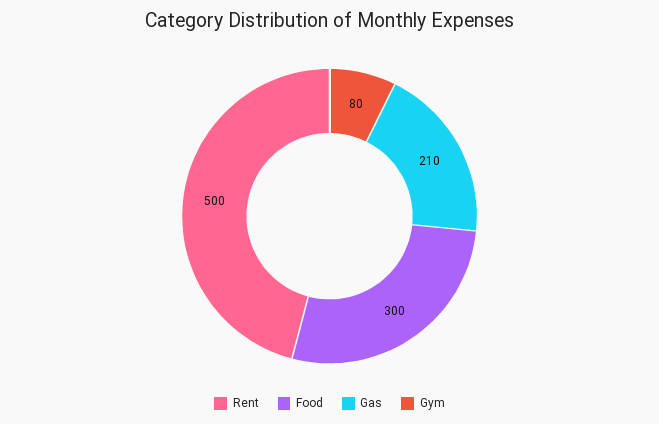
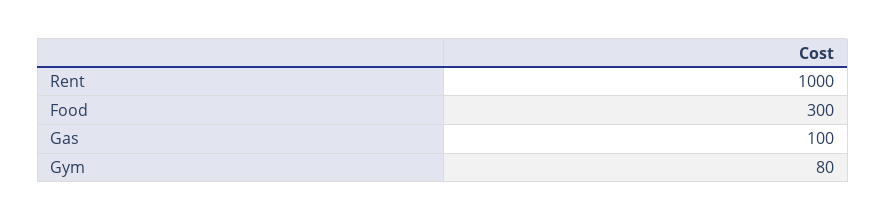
  {
-   "Rent": 500,
+   "Rent": 1000,
    "Food": 300,
-   "Gas": 210,
+   "Gas": 100,
    "Gym": 80
  }

